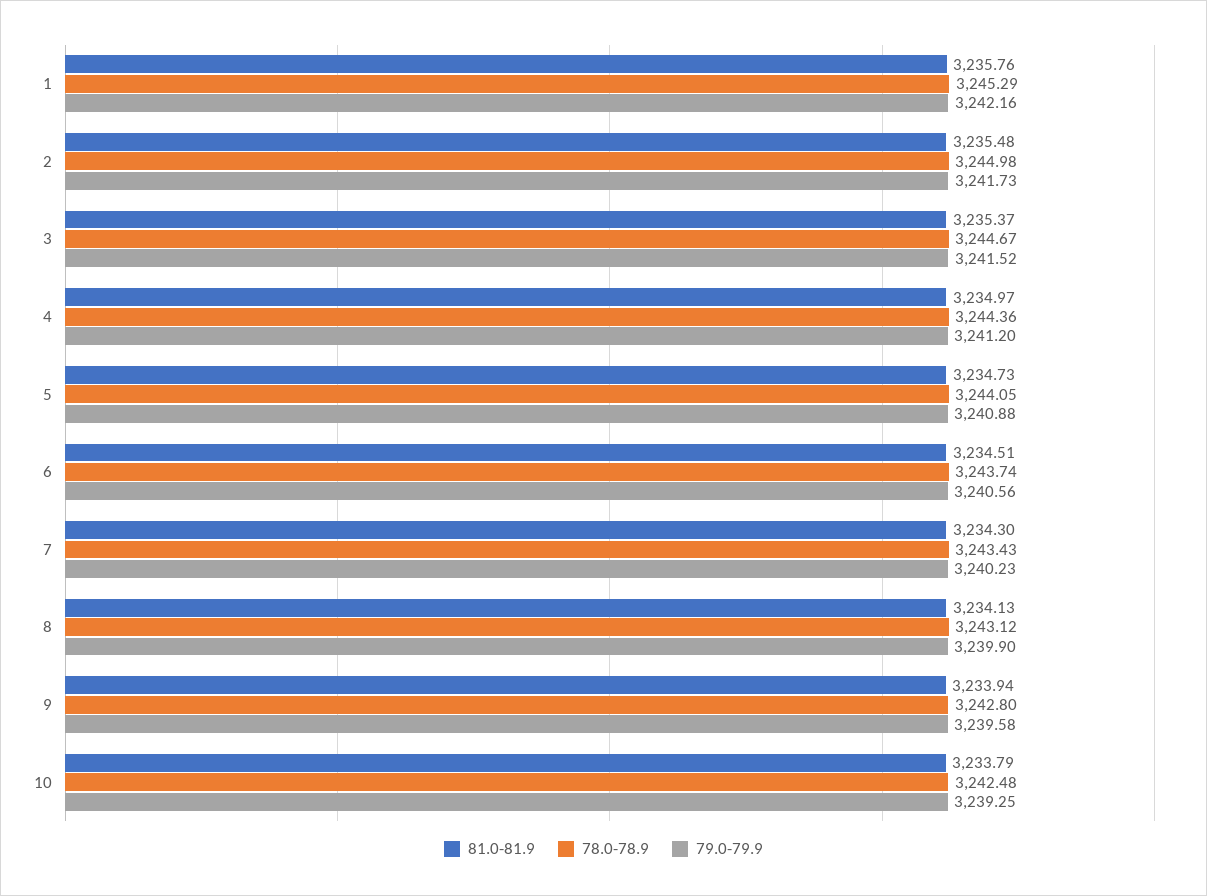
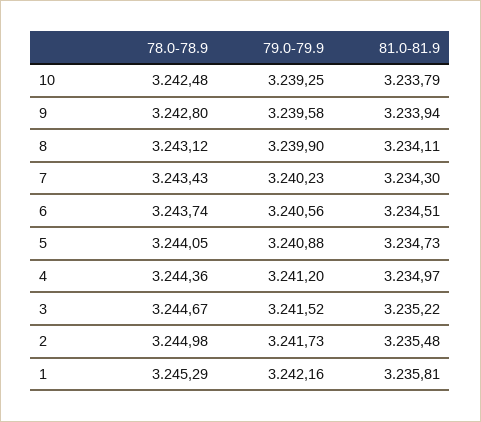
  {
    "81.0-81.9": {
-     "1": 3235.76,
+     "1": 3235.81,
      "2": 3235.48,
-     "3": 3235.37,
+     "3": 3235.22,
      "4": 3234.97,
      "5": 3234.73,
      "6": 3234.51,
      "7": 3234.3,
-     "8": 3234.13,
+     "8": 3234.11,
      "9": 3233.94,
      "10": 3233.79
    },
    "78.0-78.9": {
      "1": 3245.29,
      "2": 3244.98,
      "3": 3244.67,
      "4": 3244.36,
      "5": 3244.05,
      "6": 3243.74,
      "7": 3243.43,
      "8": 3243.12,
      "9": 3242.8,
      "10": 3242.48
    },
    "79.0-79.9": {
      "1": 3242.16,
      "2": 3241.73,
      "3": 3241.52,
      "4": 3241.2,
      "5": 3240.88,
      "6": 3240.56,
      "7": 3240.23,
      "8": 3239.9,
      "9": 3239.58,
      "10": 3239.25
    }
  }

